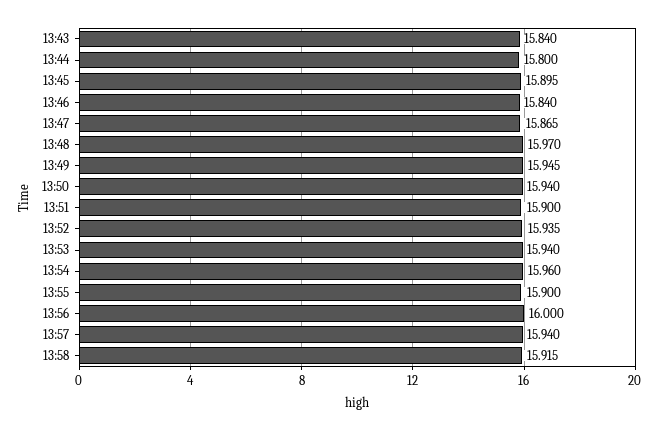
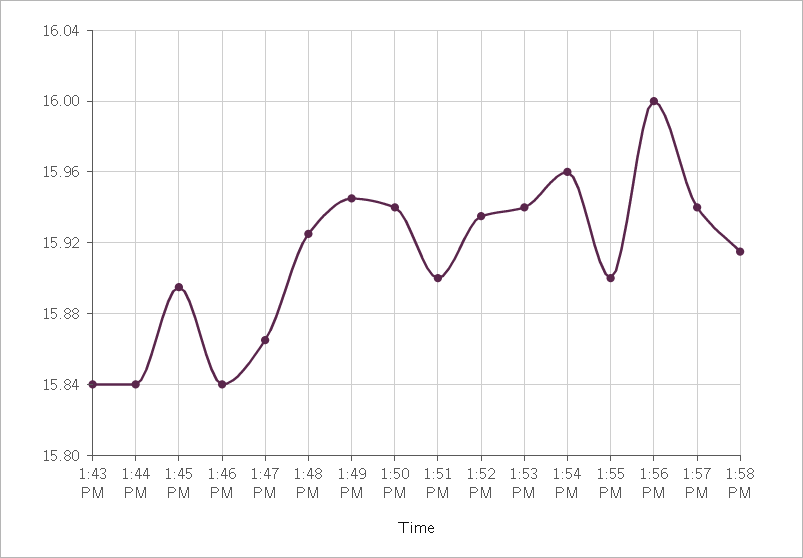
  {
    "13:43": 15.84,
-   "13:44": 15.8,
+   "13:44": 15.84,
    "13:45": 15.895,
    "13:46": 15.84,
    "13:47": 15.865,
-   "13:48": 15.97,
+   "13:48": 15.925,
    "13:49": 15.945,
    "13:50": 15.94,
    "13:51": 15.9,
    "13:52": 15.935,
    "13:53": 15.94,
    "13:54": 15.96,
    "13:55": 15.9,
    "13:56": 16,
    "13:57": 15.94,
    "13:58": 15.915
  }

